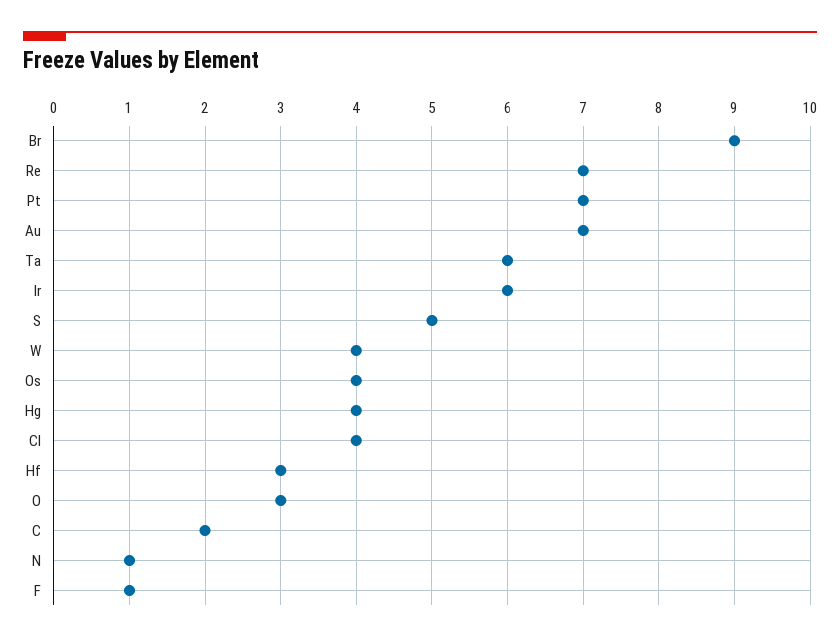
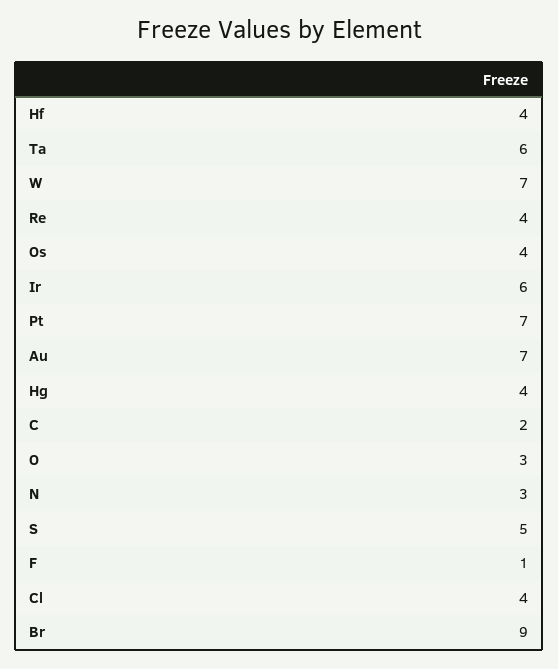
  {
    "Br": 9,
-   "Re": 7,
+   "Re": 4,
    "Pt": 7,
    "Au": 7,
    "Ta": 6,
    "Ir": 6,
    "S": 5,
-   "W": 4,
+   "W": 7,
    "Os": 4,
    "Hg": 4,
    "Cl": 4,
-   "Hf": 3,
+   "Hf": 4,
    "O": 3,
    "C": 2,
-   "N": 1,
+   "N": 3,
    "F": 1
  }

